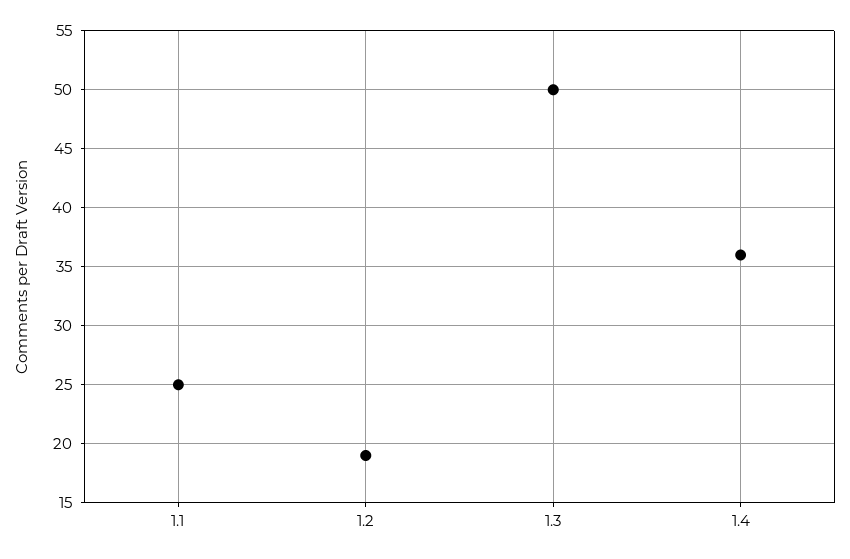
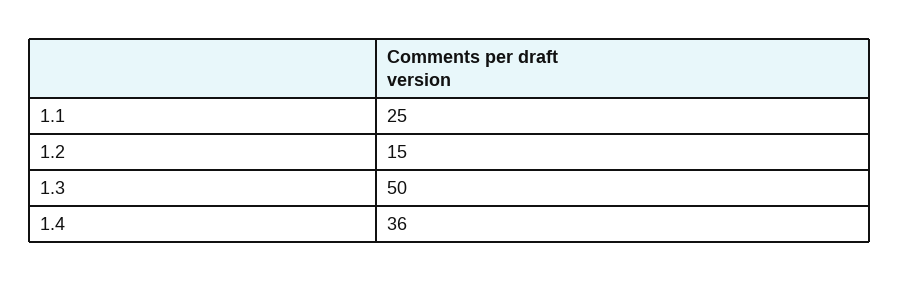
  {
    "1.1": 25,
-   "1.2": 19,
+   "1.2": 15,
    "1.3": 50,
    "1.4": 36
  }

